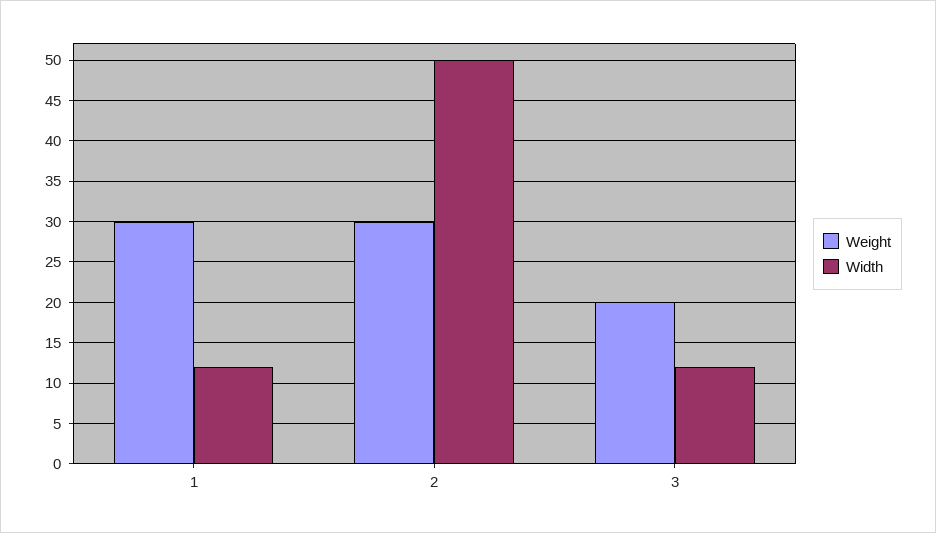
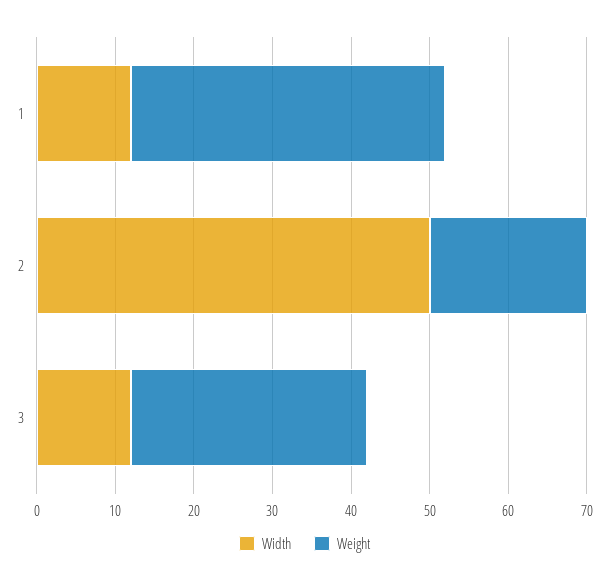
  {
    "Weight": {
-     "1": 30,
+     "1": 40,
-     "2": 30,
+     "2": 20,
-     "3": 20
+     "3": 30
    },
    "Width": {
      "1": 12,
      "2": 50,
      "3": 12
    }
  }

